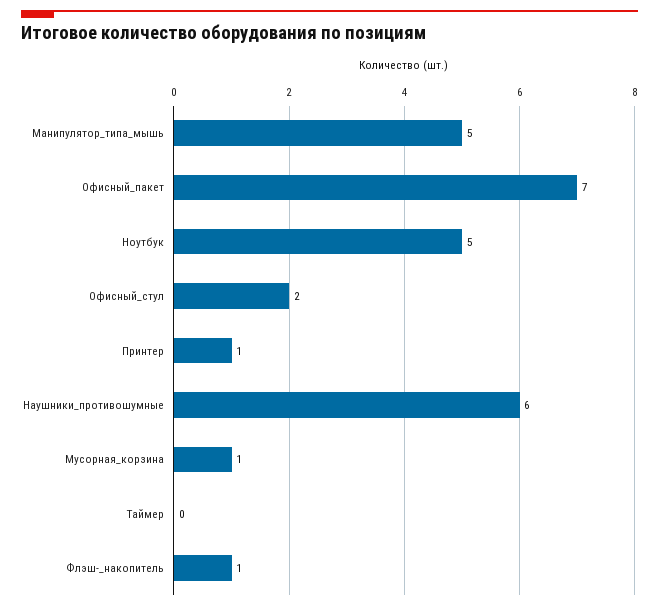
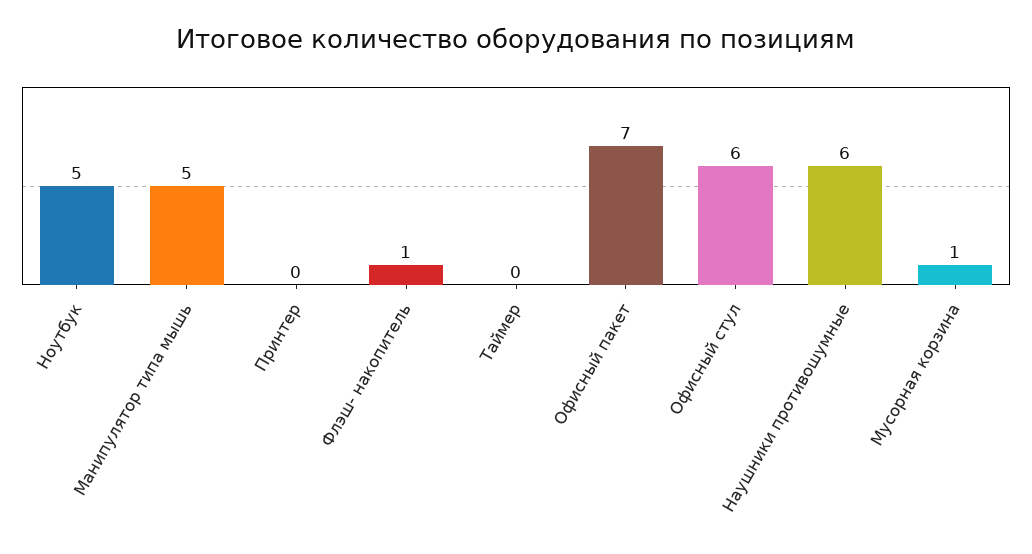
  {
    "Манипулятор_типа_мышь": 5,
    "Офисный_пакет": 7,
    "Ноутбук": 5,
-   "Офисный_стул": 2,
+   "Офисный_стул": 6,
-   "Принтер": 1,
+   "Принтер": 0,
    "Наушники_противошумные": 6,
    "Мусорная_корзина": 1,
    "Таймер": 0,
    "Флэш-_накопитель": 1
  }

